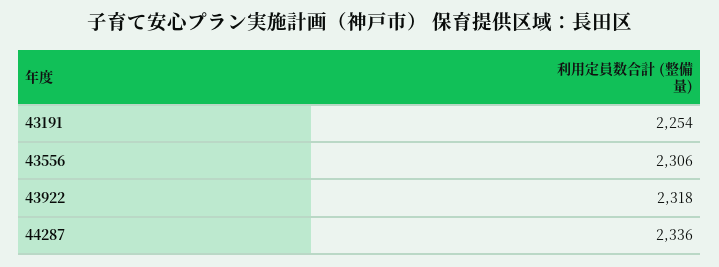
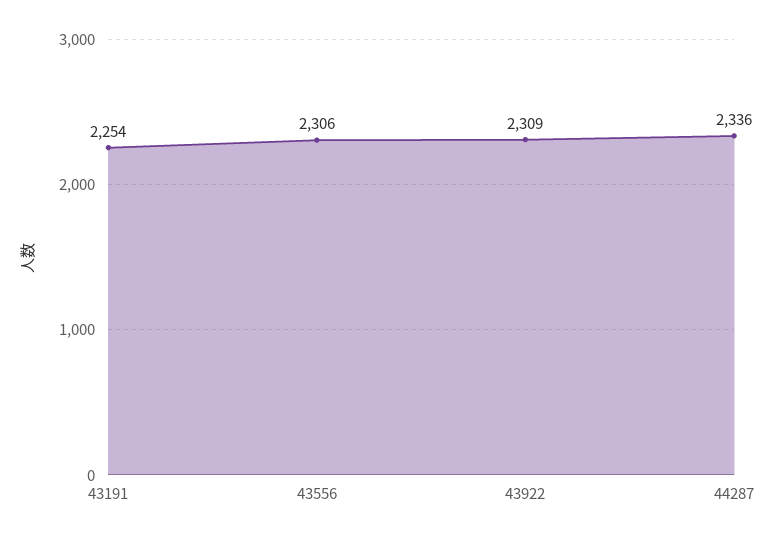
  {
    "43191": 2254,
    "43556": 2306,
-   "43922": 2318,
+   "43922": 2309,
    "44287": 2336
  }

